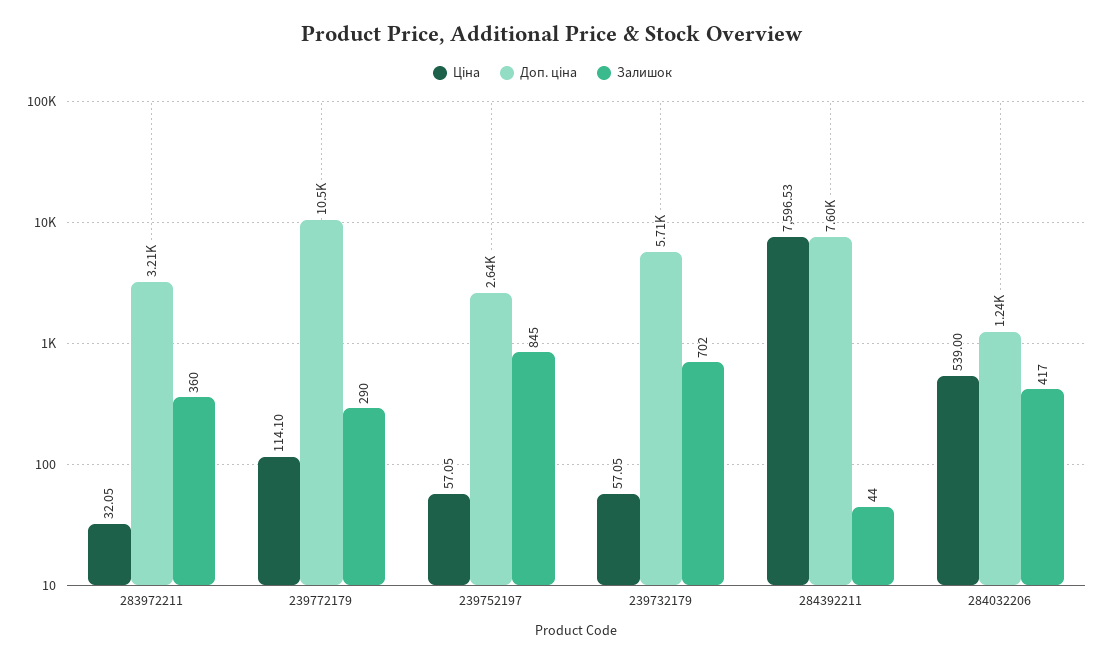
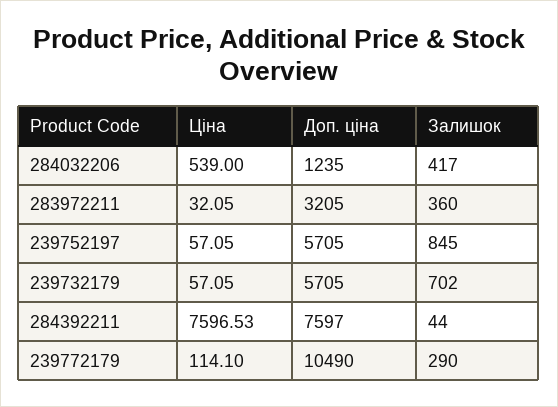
  {
    "Ціна": {
      "283972211": 32.05,
      "239772179": 114.1,
      "239752197": 57.05,
      "239732179": 57.05,
      "284392211": 7596.53,
      "284032206": 539
    },
    "Доп. ціна": {
      "283972211": 3205,
      "239772179": 10490,
-     "239752197": 2640,
+     "239752197": 5705,
      "239732179": 5705,
      "284392211": 7597,
      "284032206": 1235
    },
    "Залишок": {
      "283972211": 360,
      "239772179": 290,
      "239752197": 845,
      "239732179": 702,
      "284392211": 44,
      "284032206": 417
    }
  }

